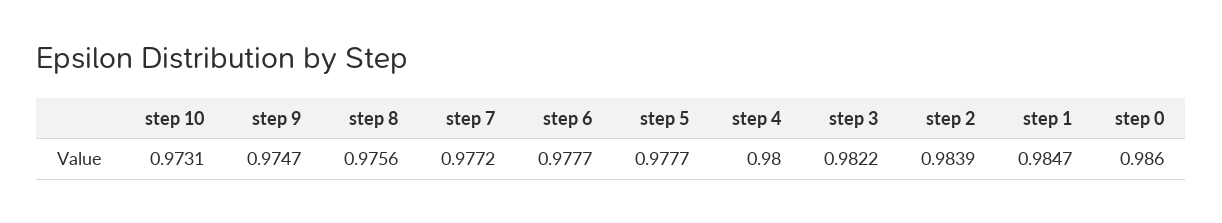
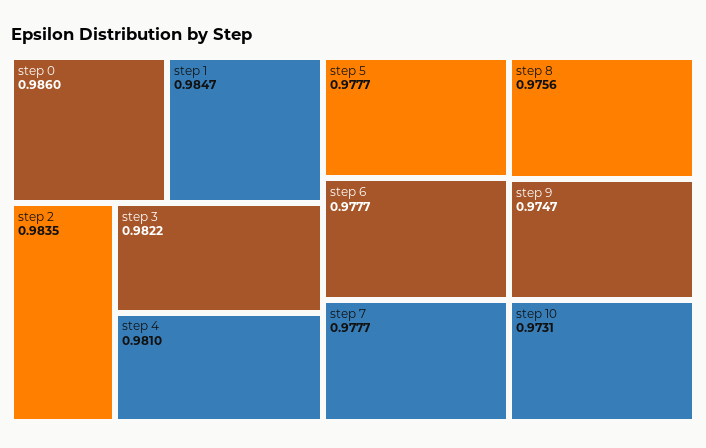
  {
    "step 10": 0.9731,
    "step 9": 0.9747,
    "step 8": 0.9756,
-   "step 7": 0.9772,
+   "step 7": 0.9777,
    "step 6": 0.9777,
    "step 5": 0.9777,
-   "step 4": 0.98,
+   "step 4": 0.981,
    "step 3": 0.9822,
-   "step 2": 0.9839,
+   "step 2": 0.9835,
    "step 1": 0.9847,
    "step 0": 0.986
  }

